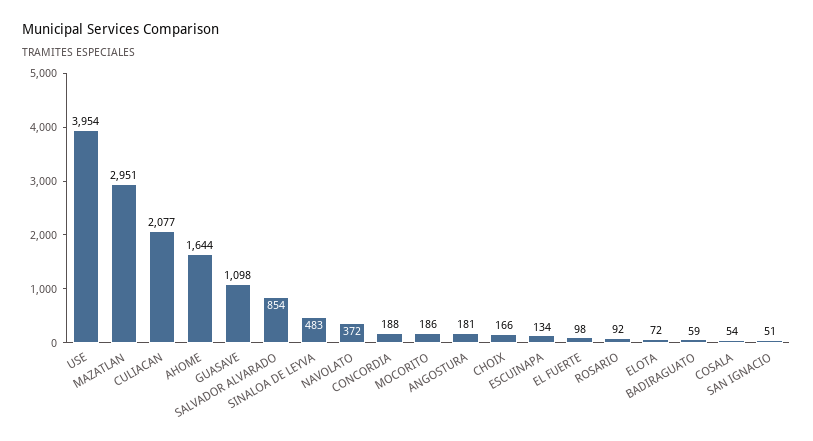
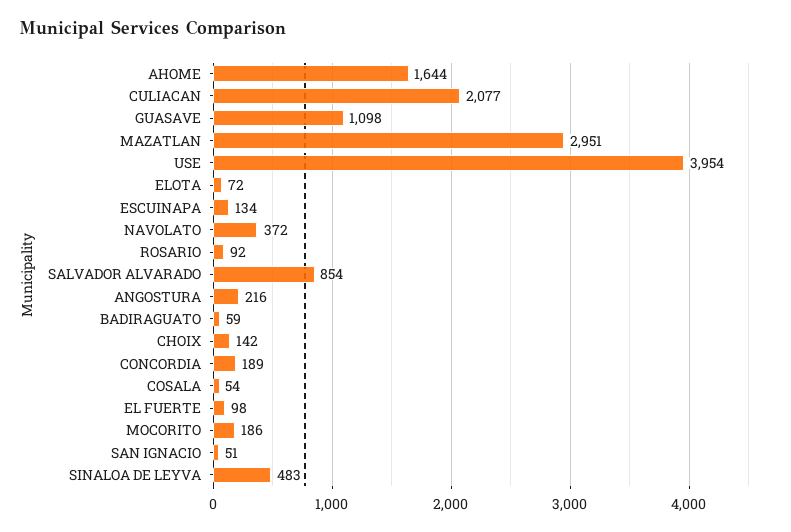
  {
    "USE": 3954,
    "MAZATLAN": 2951,
    "CULIACAN": 2077,
    "AHOME": 1644,
    "GUASAVE": 1098,
    "SALVADOR ALVARADO": 854,
    "SINALOA DE LEYVA": 483,
    "NAVOLATO": 372,
-   "CONCORDIA": 188,
+   "CONCORDIA": 189,
    "MOCORITO": 186,
-   "ANGOSTURA": 181,
+   "ANGOSTURA": 216,
-   "CHOIX": 166,
+   "CHOIX": 142,
    "ESCUINAPA": 134,
    "EL FUERTE": 98,
    "ROSARIO": 92,
    "ELOTA": 72,
    "BADIRAGUATO": 59,
    "COSALA": 54,
    "SAN IGNACIO": 51
  }

